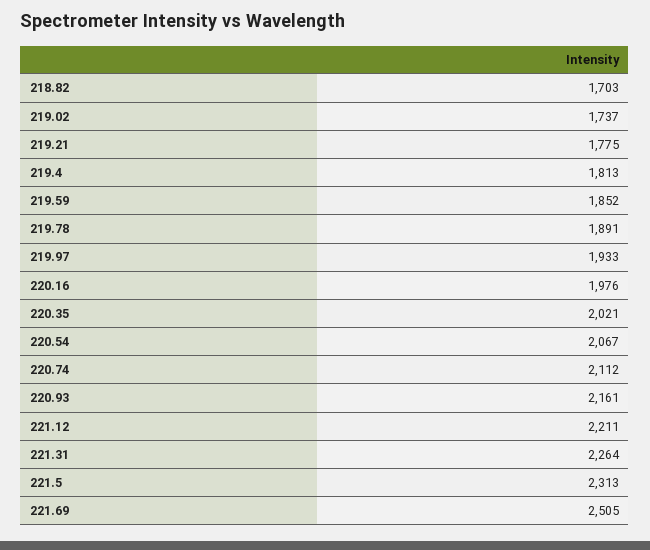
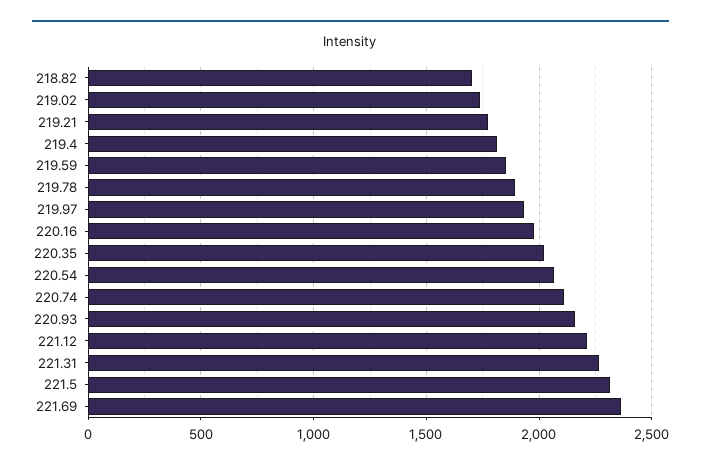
  {
    "218.82": 1703,
    "219.02": 1737,
    "219.21": 1775,
    "219.4": 1813,
    "219.59": 1852,
    "219.78": 1891,
    "219.97": 1933,
    "220.16": 1976,
    "220.35": 2021,
    "220.54": 2067,
    "220.74": 2112,
    "220.93": 2161,
    "221.12": 2211,
    "221.31": 2264,
    "221.5": 2313,
-   "221.69": 2505
+   "221.69": 2350
  }

